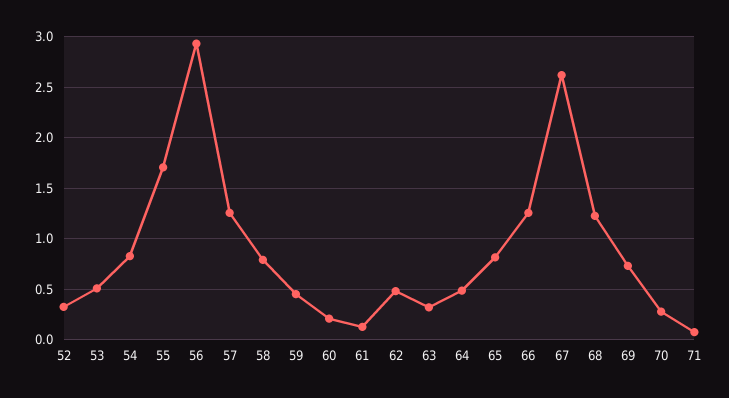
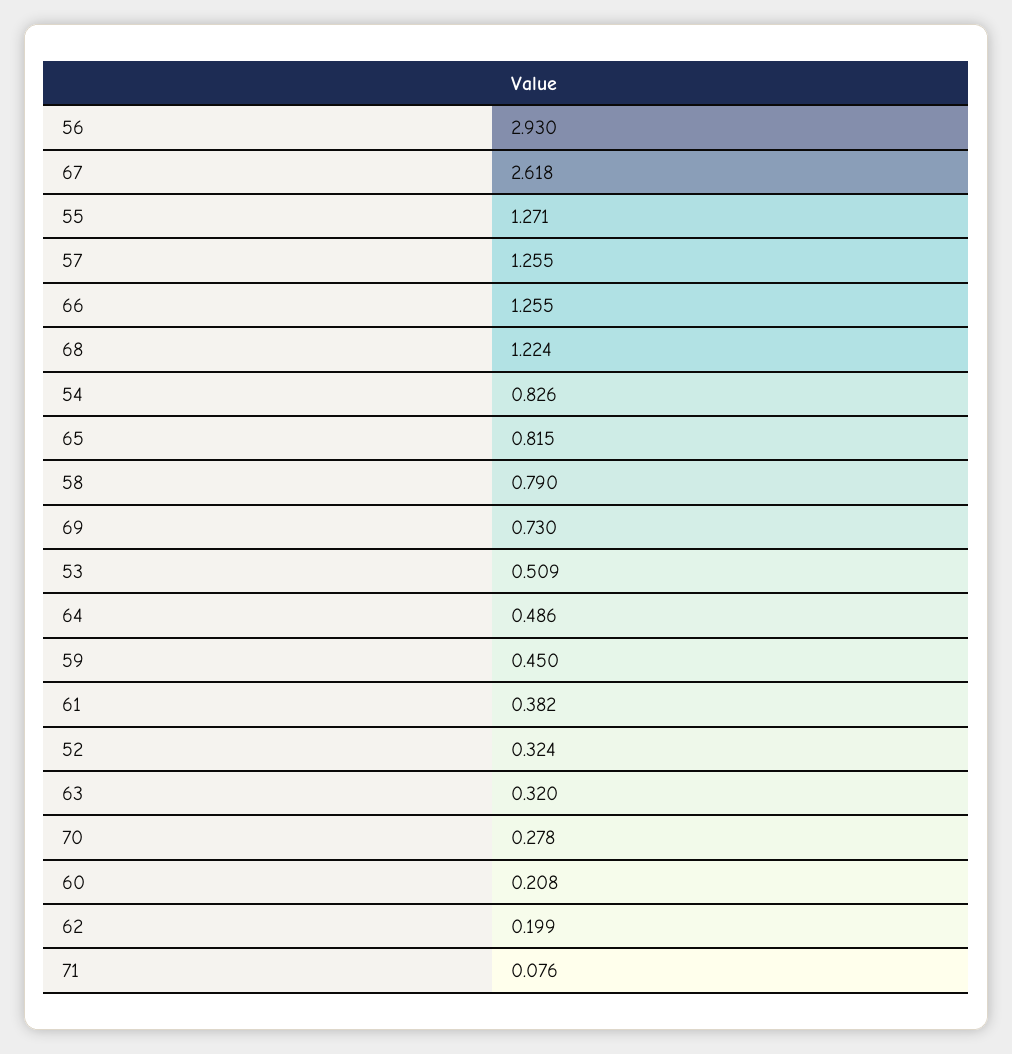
  {
    "52": 0.324,
    "53": 0.509,
    "54": 0.826,
-   "55": 1.7,
+   "55": 1.271,
    "56": 2.93,
    "57": 1.255,
    "58": 0.79,
    "59": 0.45,
    "60": 0.208,
-   "61": 0.1,
+   "61": 0.382,
-   "62": 0.5,
+   "62": 0.199,
    "63": 0.32,
    "64": 0.486,
    "65": 0.815,
    "66": 1.255,
    "67": 2.618,
    "68": 1.224,
    "69": 0.73,
    "70": 0.278,
    "71": 0.076
  }

